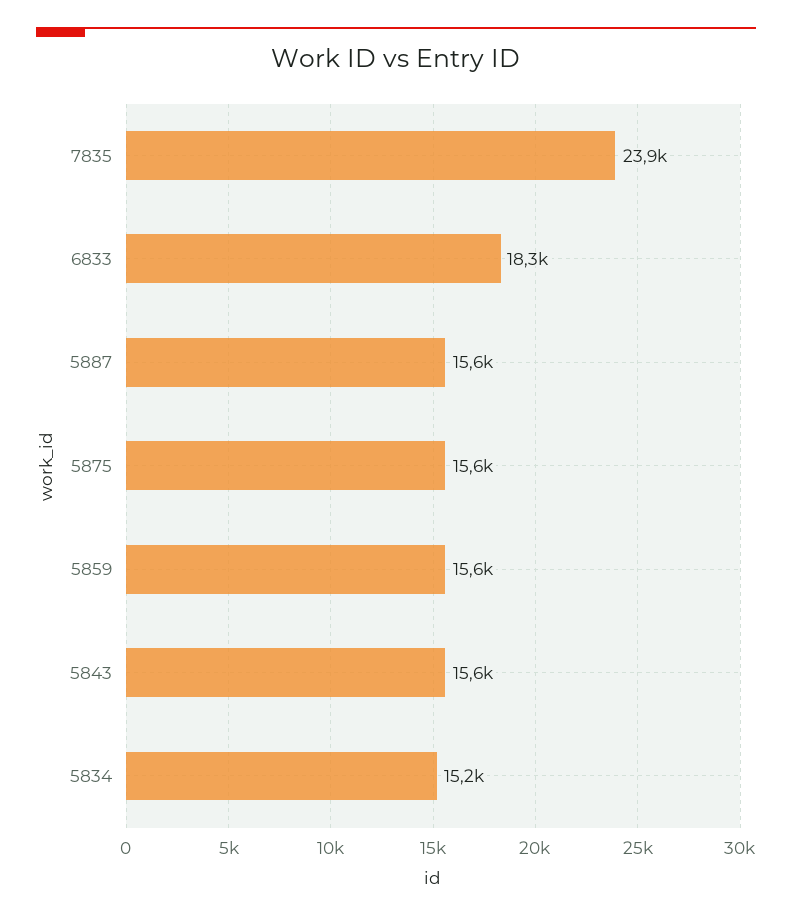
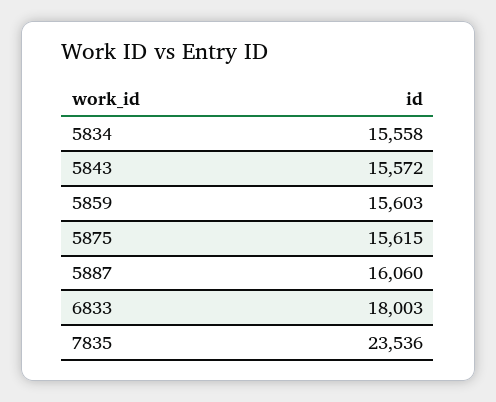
  {
-   "7835": 23900,
+   "7835": 23536,
-   "6833": 18300,
+   "6833": 18003,
-   "5887": 15600,
+   "5887": 16060,
    "5875": 15615,
    "5859": 15603,
    "5843": 15572,
-   "5834": 15200
+   "5834": 15558
  }

